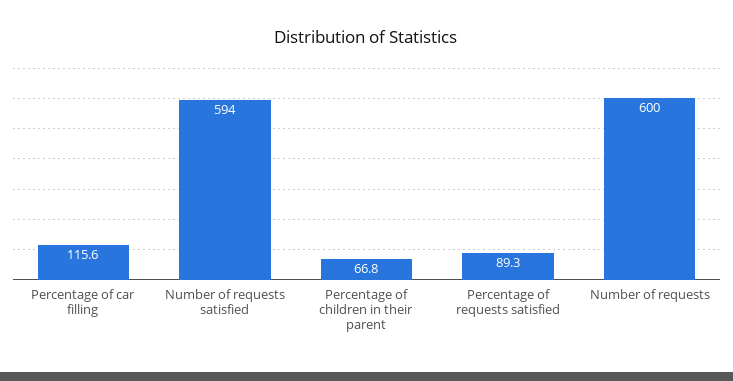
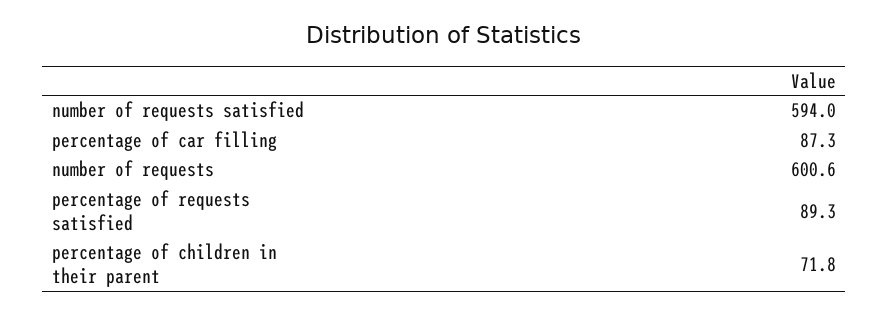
  {
-   "Percentage of car filling": 115.6,
+   "Percentage of car filling": 87.3,
    "Number of requests satisfied": 594,
-   "Percentage of children in their parent": 66.8,
+   "Percentage of children in their parent": 71.8,
    "Percentage of requests satisfied": 89.3,
-   "Number of requests": 600
+   "Number of requests": 600.6
  }

